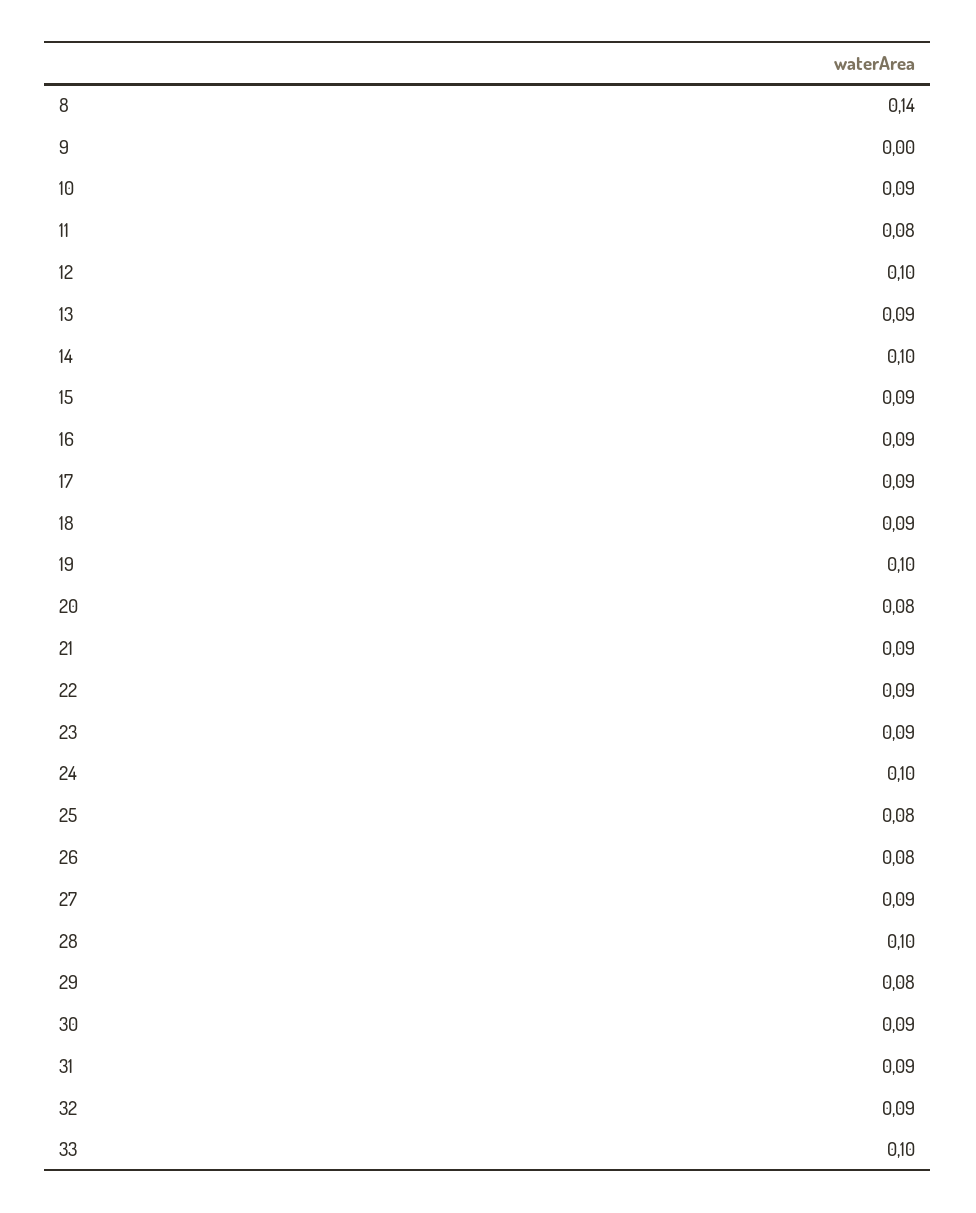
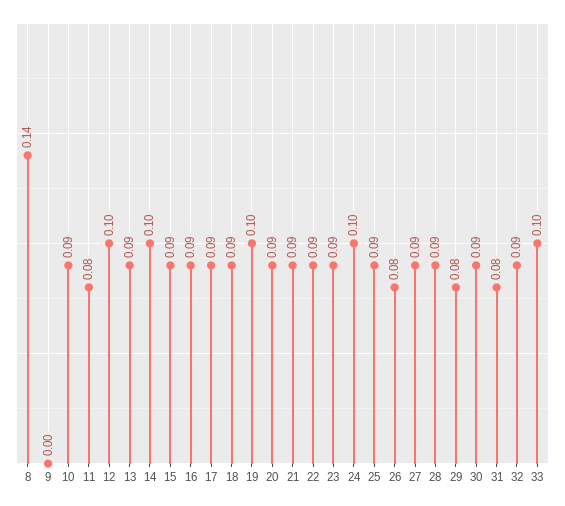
  {
    "8": 0.14,
    "9": 0,
    "10": 0.09,
    "11": 0.08,
    "12": 0.1,
    "13": 0.09,
    "14": 0.1,
    "15": 0.09,
    "16": 0.09,
    "17": 0.09,
    "18": 0.09,
    "19": 0.1,
-   "20": 0.08,
+   "20": 0.09,
    "21": 0.09,
    "22": 0.09,
    "23": 0.09,
    "24": 0.1,
-   "25": 0.08,
+   "25": 0.09,
    "26": 0.08,
    "27": 0.09,
-   "28": 0.1,
+   "28": 0.09,
    "29": 0.08,
    "30": 0.09,
-   "31": 0.09,
+   "31": 0.08,
    "32": 0.09,
    "33": 0.1
  }

